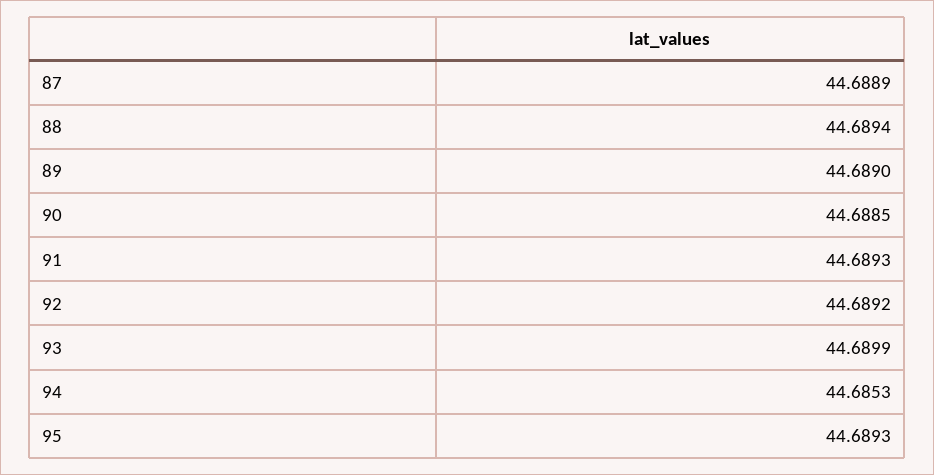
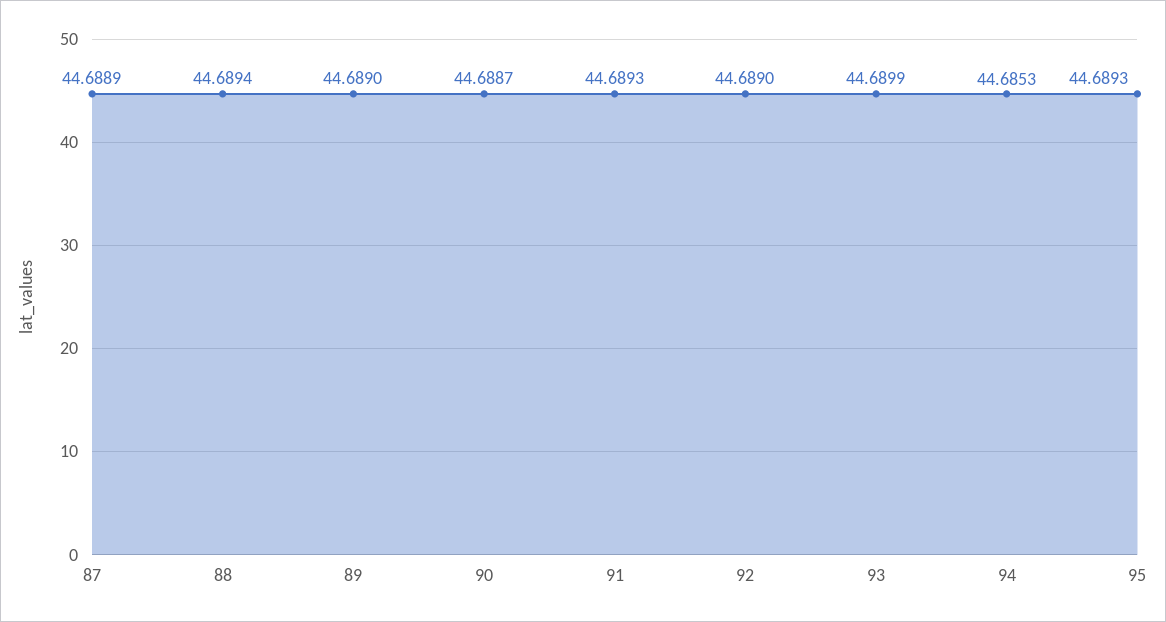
  {
    "87": 44.6889,
    "88": 44.6894,
    "89": 44.689,
-   "90": 44.6885,
+   "90": 44.6887,
    "91": 44.6893,
-   "92": 44.6892,
+   "92": 44.689,
    "93": 44.6899,
    "94": 44.6853,
    "95": 44.6893
  }

